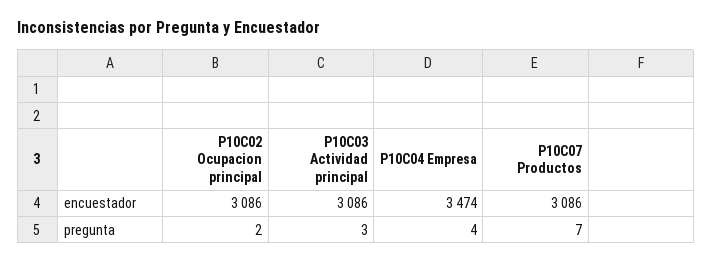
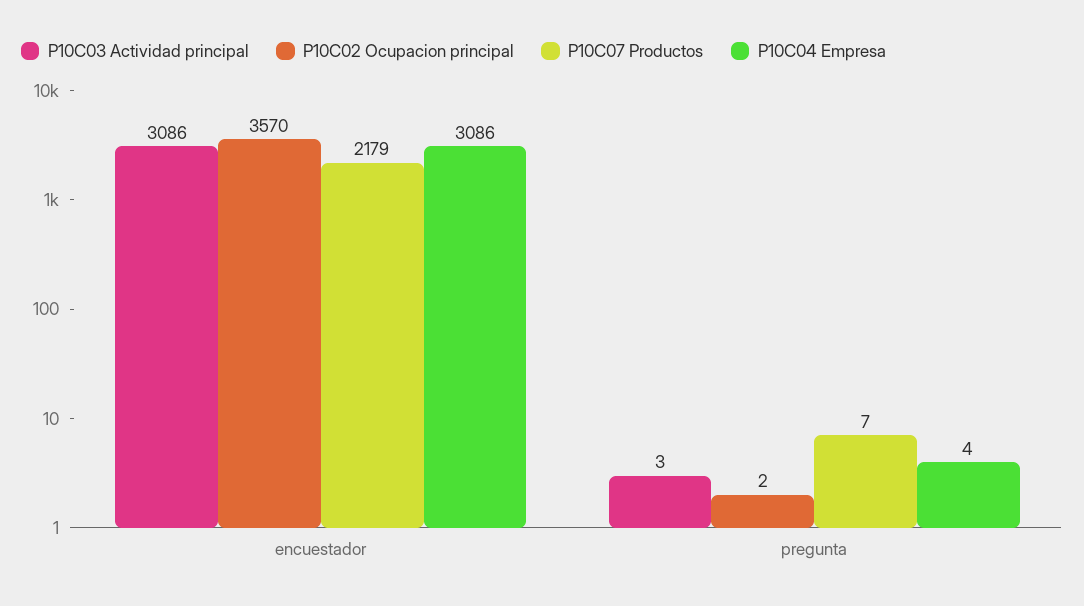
  {
    "P10C02 Ocupacion principal": {
-     "encuestador": 3086,
+     "encuestador": 3570,
      "pregunta": 2
    },
    "P10C03 Actividad principal": {
      "encuestador": 3086,
      "pregunta": 3
    },
    "P10C04 Empresa": {
-     "encuestador": 3474,
+     "encuestador": 3086,
      "pregunta": 4
    },
    "P10C07 Productos": {
-     "encuestador": 3086,
+     "encuestador": 2179,
      "pregunta": 7
    }
  }

